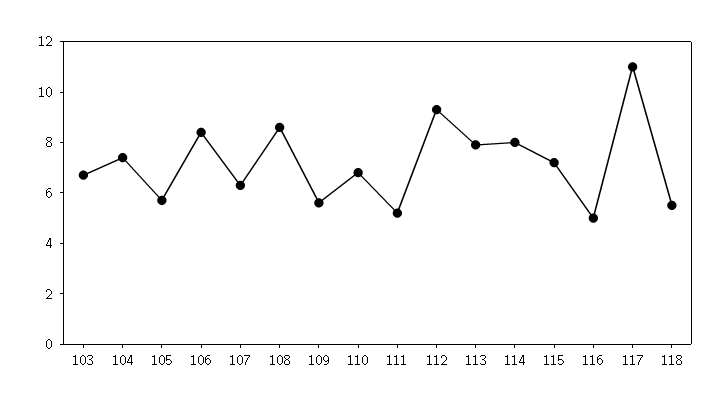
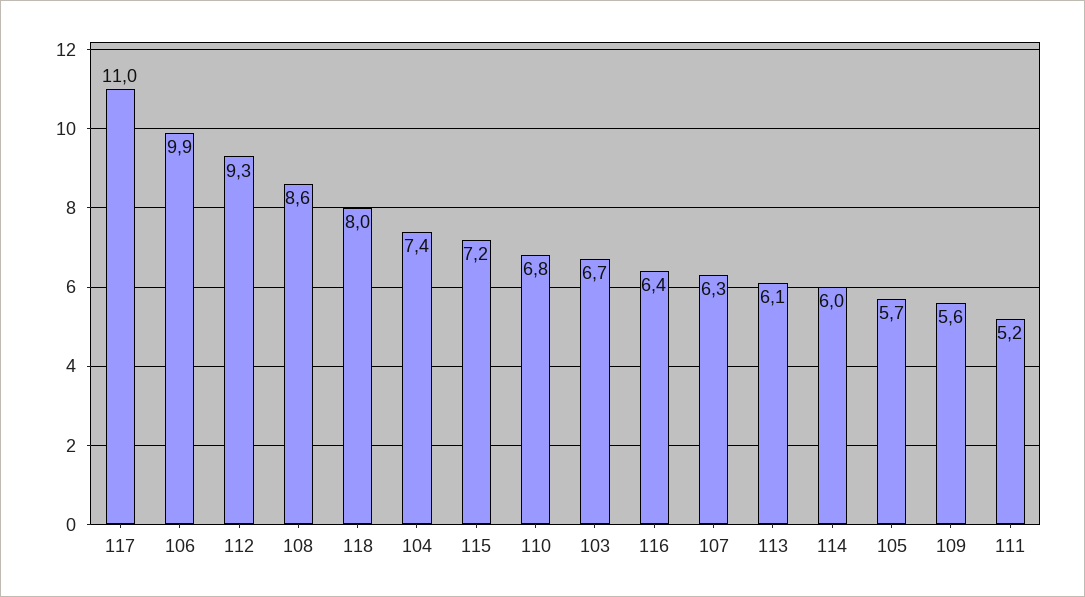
  {
    "103": 6.7,
    "104": 7.4,
    "105": 5.7,
-   "106": 8.5,
+   "106": 9.9,
    "107": 6.3,
    "108": 8.6,
    "109": 5.6,
    "110": 6.8,
    "111": 5.2,
    "112": 9.3,
-   "113": 8,
+   "113": 6.1,
-   "114": 8,
+   "114": 6,
    "115": 7.2,
-   "116": 5,
+   "116": 6.4,
    "117": 11,
-   "118": 5.5
+   "118": 8
  }

